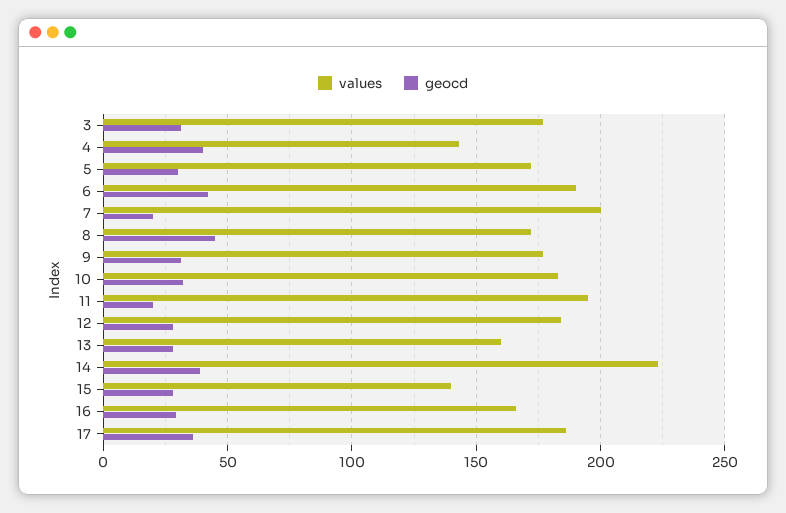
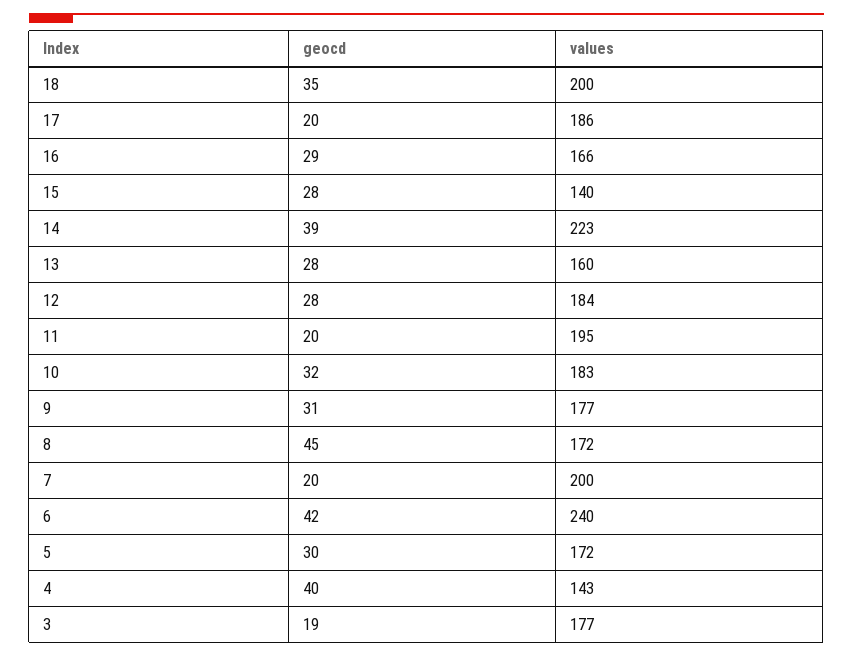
  {
    "values": {
      "3": 177,
      "4": 143,
      "5": 172,
-     "6": 190,
+     "6": 240,
      "7": 200,
      "8": 172,
      "9": 177,
      "10": 183,
      "11": 195,
      "12": 184,
      "13": 160,
      "14": 223,
      "15": 140,
      "16": 166,
-     "17": 186
+     "17": 186,
+     "18": 200
    },
    "geocd": {
-     "3": 30,
+     "3": 19,
      "4": 40,
      "5": 30,
      "6": 42,
      "7": 20,
      "8": 45,
      "9": 31,
      "10": 32,
      "11": 20,
      "12": 28,
      "13": 28,
      "14": 39,
      "15": 28,
      "16": 29,
-     "17": 35
+     "17": 20,
+     "18": 35
    }
  }

